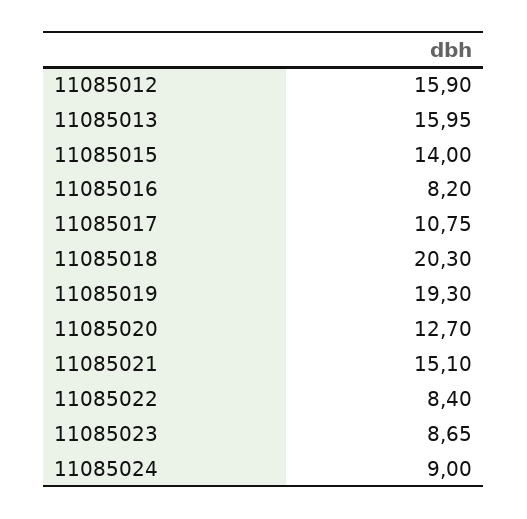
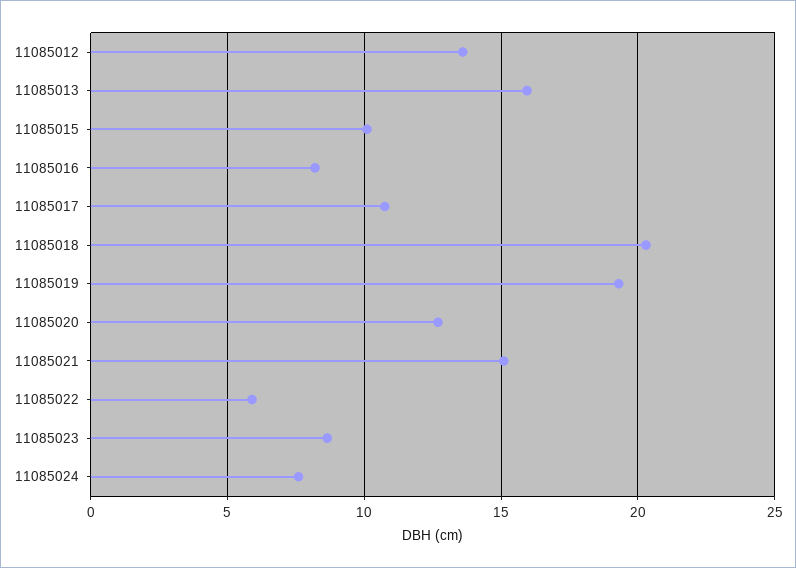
  {
-   "11085012": 15.9,
+   "11085012": 13.5,
    "11085013": 15.95,
-   "11085015": 14,
+   "11085015": 10,
    "11085016": 8.2,
    "11085017": 10.75,
    "11085018": 20.3,
    "11085019": 19.3,
    "11085020": 12.7,
    "11085021": 15.1,
-   "11085022": 8.4,
+   "11085022": 6,
    "11085023": 8.65,
-   "11085024": 9
+   "11085024": 7.5
  }

